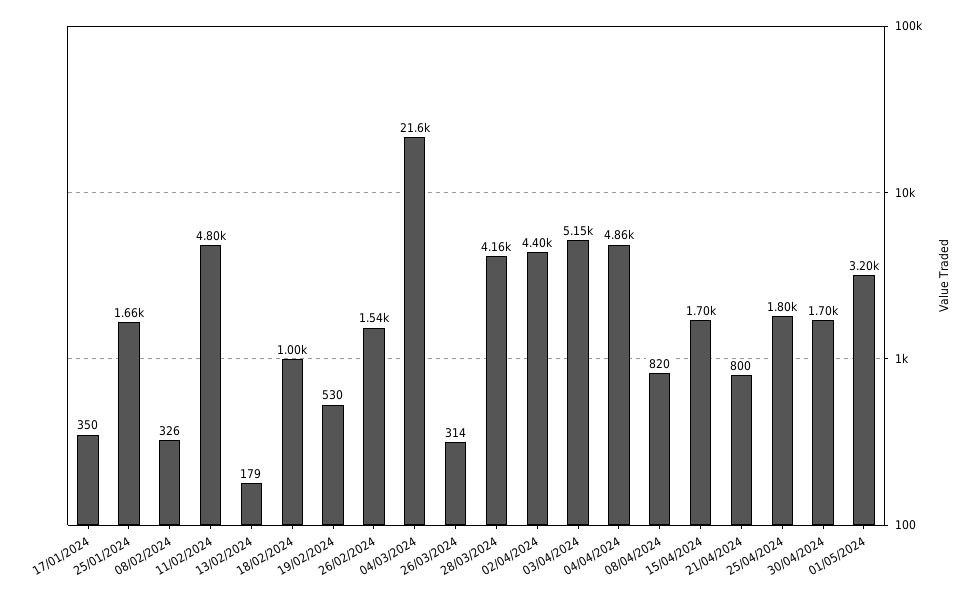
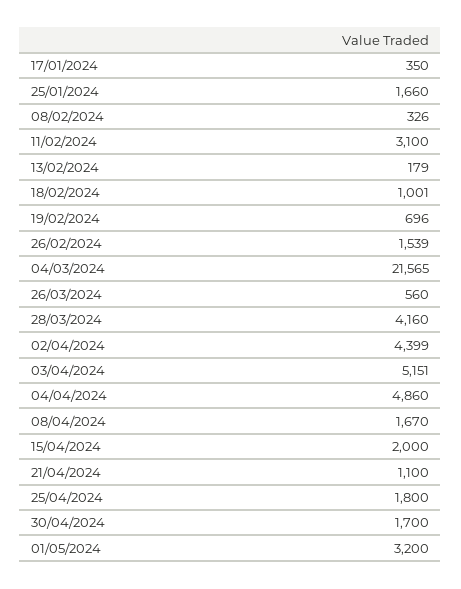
  {
    "17/01/2024": 350,
    "25/01/2024": 1660,
    "08/02/2024": 326,
-   "11/02/2024": 4800,
+   "11/02/2024": 3100,
    "13/02/2024": 179,
    "18/02/2024": 1001,
-   "19/02/2024": 530,
+   "19/02/2024": 696,
    "26/02/2024": 1539,
    "04/03/2024": 21565,
-   "26/03/2024": 314,
+   "26/03/2024": 560,
    "28/03/2024": 4160,
    "02/04/2024": 4399,
    "03/04/2024": 5151,
    "04/04/2024": 4860,
-   "08/04/2024": 820,
+   "08/04/2024": 1670,
-   "15/04/2024": 1700,
+   "15/04/2024": 2000,
-   "21/04/2024": 800,
+   "21/04/2024": 1100,
    "25/04/2024": 1800,
    "30/04/2024": 1700,
    "01/05/2024": 3200
  }

